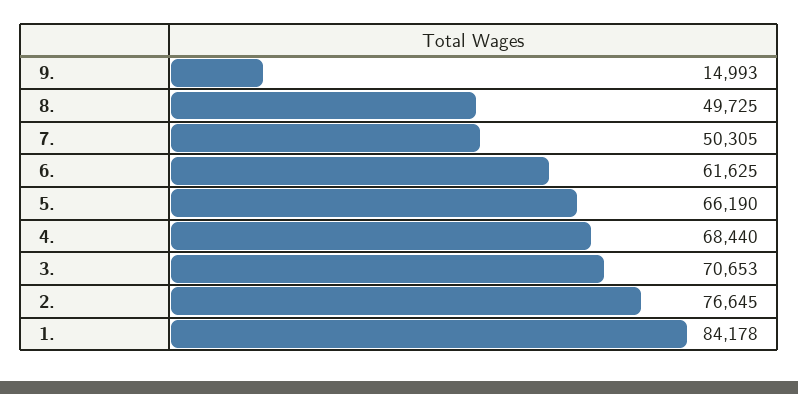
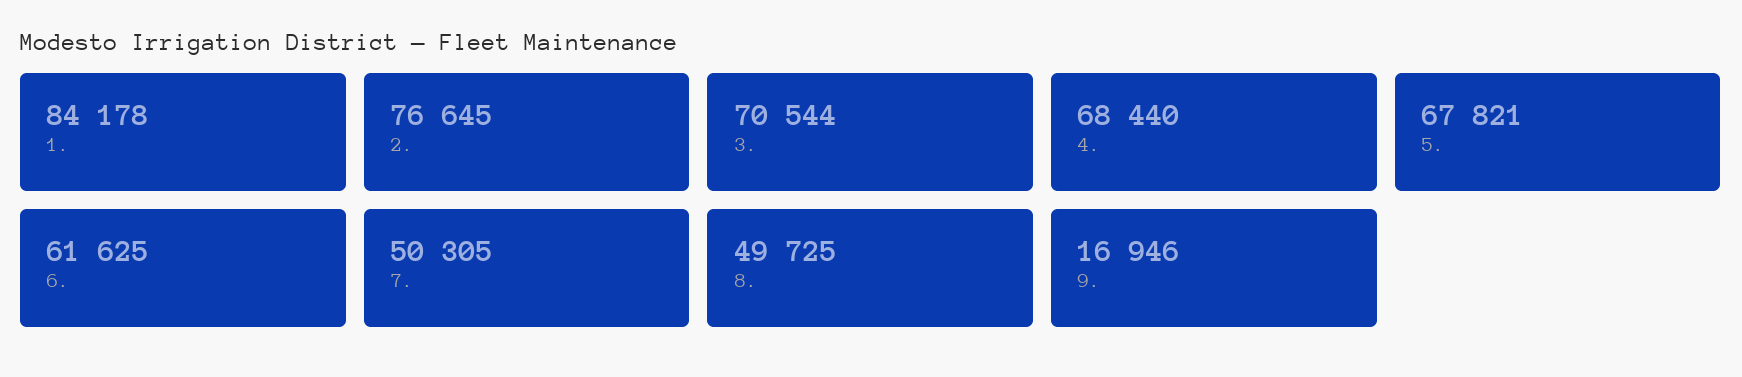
  {
-   "9.": 14993,
+   "9.": 16946,
    "8.": 49725,
    "7.": 50305,
    "6.": 61625,
-   "5.": 66190,
+   "5.": 67821,
    "4.": 68440,
-   "3.": 70653,
+   "3.": 70544,
    "2.": 76645,
    "1.": 84178
  }

